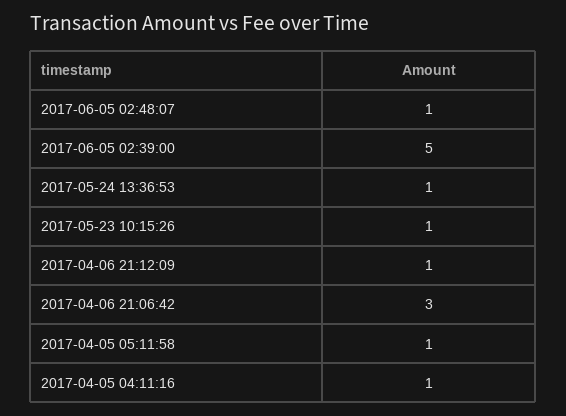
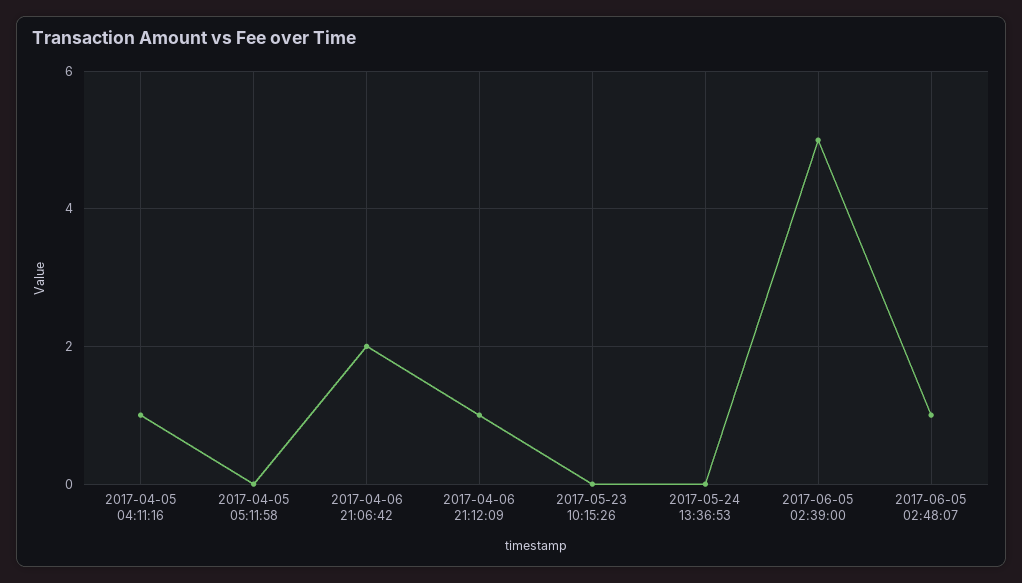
  {
    "2017-06-05 02:48:07": 1,
    "2017-06-05 02:39:00": 5,
-   "2017-05-24 13:36:53": 1,
+   "2017-05-24 13:36:53": 0,
-   "2017-05-23 10:15:26": 1,
+   "2017-05-23 10:15:26": 0,
    "2017-04-06 21:12:09": 1,
-   "2017-04-06 21:06:42": 3,
+   "2017-04-06 21:06:42": 2,
-   "2017-04-05 05:11:58": 1,
+   "2017-04-05 05:11:58": 0,
    "2017-04-05 04:11:16": 1
  }

